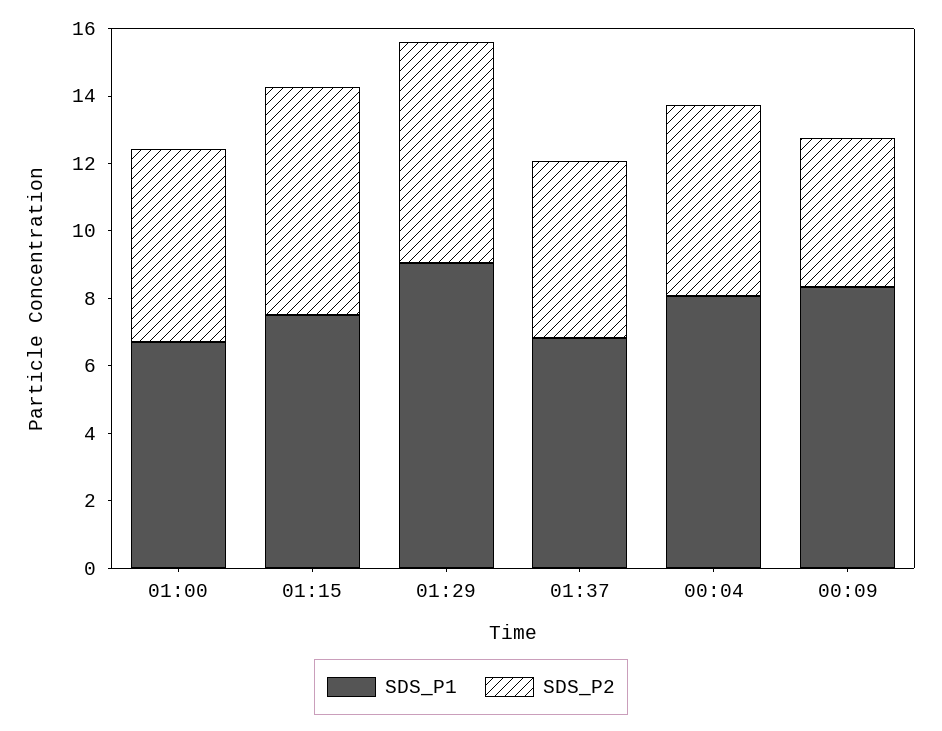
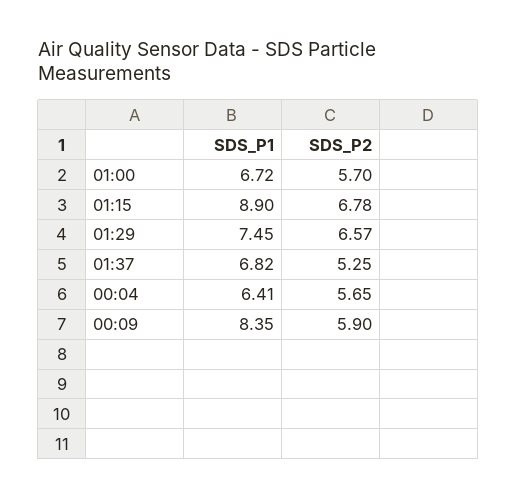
  {
    "SDS_P1": {
      "01:00": 6.72,
-     "01:15": 7.5,
+     "01:15": 8.9,
-     "01:29": 9,
+     "01:29": 7.45,
      "01:37": 6.82,
-     "00:04": 8,
+     "00:04": 6.41,
      "00:09": 8.35
    },
    "SDS_P2": {
      "01:00": 5.7,
      "01:15": 6.78,
      "01:29": 6.57,
      "01:37": 5.25,
      "00:04": 5.65,
-     "00:09": 4.5
+     "00:09": 5.9
    }
  }

